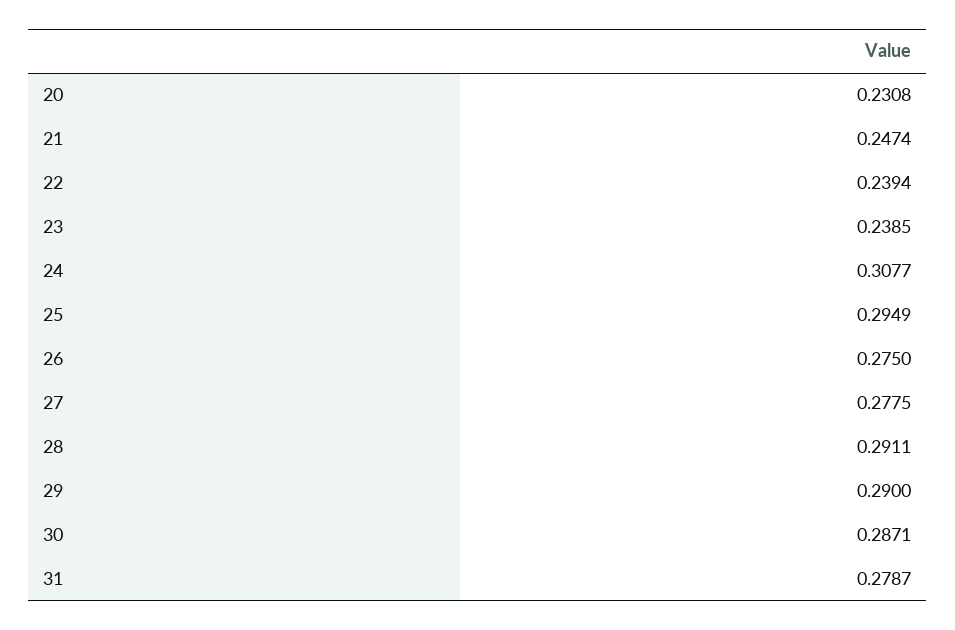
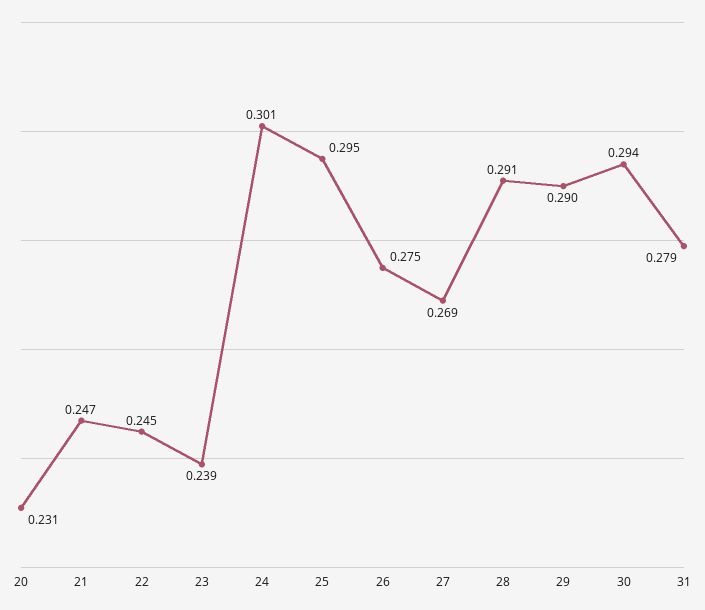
  {
    "20": 0.2308,
    "21": 0.2474,
-   "22": 0.2394,
+   "22": 0.245,
    "23": 0.2385,
-   "24": 0.3077,
+   "24": 0.301,
    "25": 0.2949,
    "26": 0.275,
-   "27": 0.2775,
+   "27": 0.269,
    "28": 0.2911,
    "29": 0.29,
-   "30": 0.2871,
+   "30": 0.294,
    "31": 0.2787
  }

